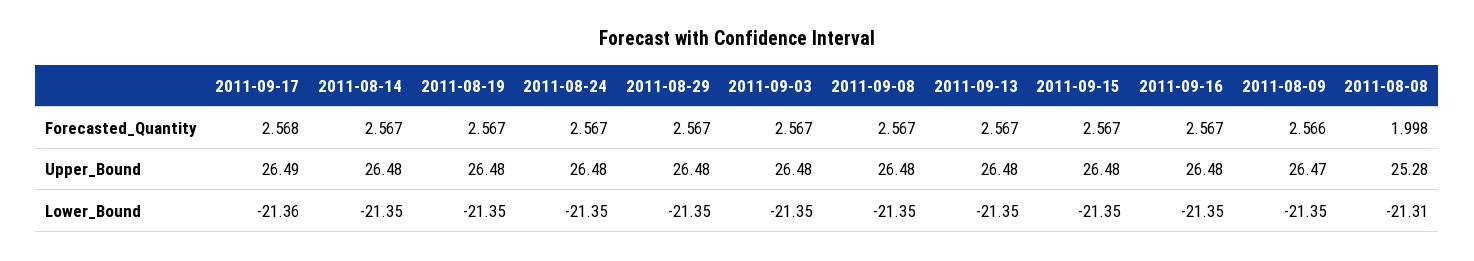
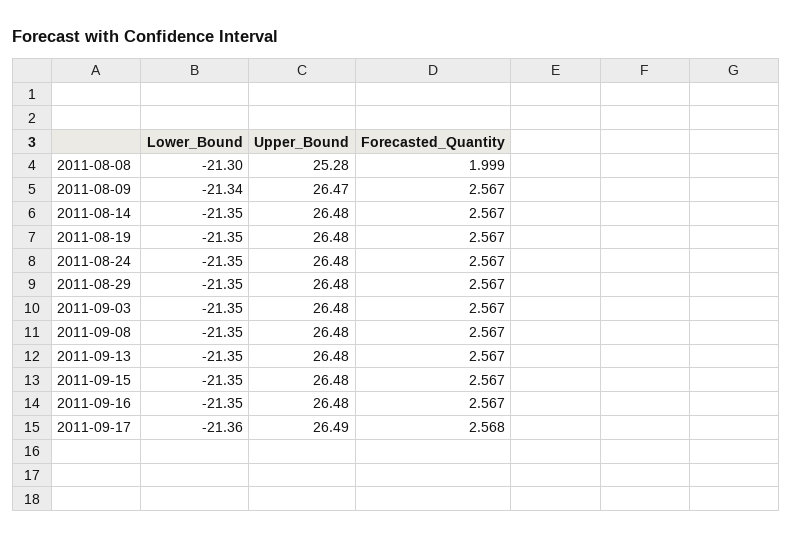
  {
    "2011-09-17": {
      "Forecasted_Quantity": 2.568,
      "Upper_Bound": 26.49,
      "Lower_Bound": -21.36
    },
    "2011-08-14": {
      "Forecasted_Quantity": 2.567,
      "Upper_Bound": 26.48,
      "Lower_Bound": -21.35
    },
    "2011-08-19": {
      "Forecasted_Quantity": 2.567,
      "Upper_Bound": 26.48,
      "Lower_Bound": -21.35
    },
    "2011-08-24": {
      "Forecasted_Quantity": 2.567,
      "Upper_Bound": 26.48,
      "Lower_Bound": -21.35
    },
    "2011-08-29": {
      "Forecasted_Quantity": 2.567,
      "Upper_Bound": 26.48,
      "Lower_Bound": -21.35
    },
    "2011-09-03": {
      "Forecasted_Quantity": 2.567,
      "Upper_Bound": 26.48,
      "Lower_Bound": -21.35
    },
    "2011-09-08": {
      "Forecasted_Quantity": 2.567,
      "Upper_Bound": 26.48,
      "Lower_Bound": -21.35
    },
    "2011-09-13": {
      "Forecasted_Quantity": 2.567,
      "Upper_Bound": 26.48,
      "Lower_Bound": -21.35
    },
    "2011-09-15": {
      "Forecasted_Quantity": 2.567,
      "Upper_Bound": 26.48,
      "Lower_Bound": -21.35
    },
    "2011-09-16": {
      "Forecasted_Quantity": 2.567,
      "Upper_Bound": 26.48,
      "Lower_Bound": -21.35
    },
    "2011-08-09": {
-     "Forecasted_Quantity": 2.566,
+     "Forecasted_Quantity": 2.567,
      "Upper_Bound": 26.47,
-     "Lower_Bound": -21.35
+     "Lower_Bound": -21.34
    },
    "2011-08-08": {
-     "Forecasted_Quantity": 1.998,
+     "Forecasted_Quantity": 1.999,
      "Upper_Bound": 25.28,
-     "Lower_Bound": -21.31
+     "Lower_Bound": -21.3
    }
  }

